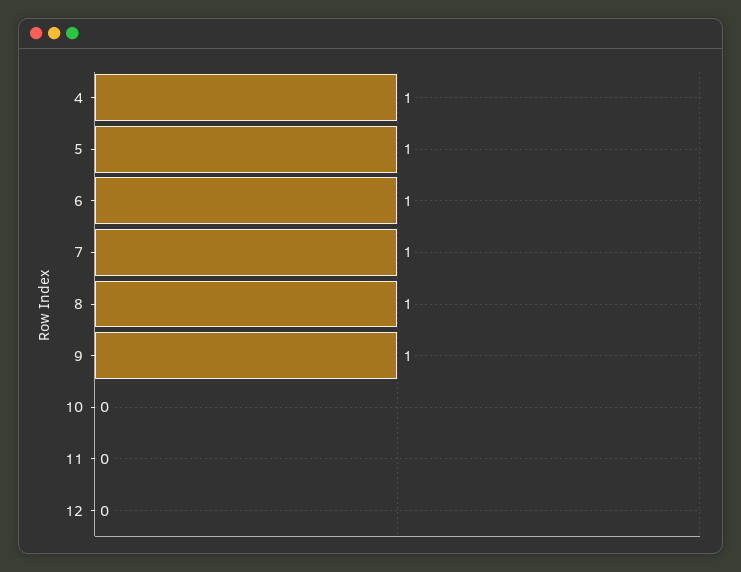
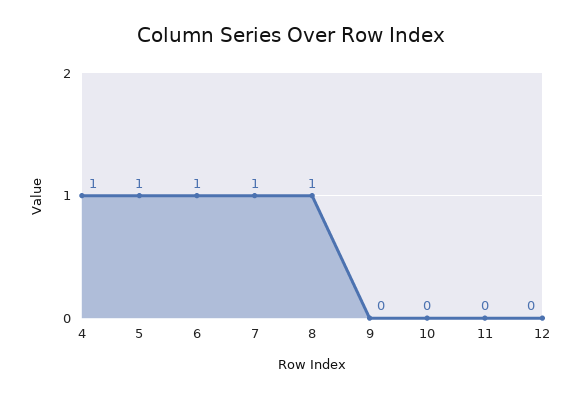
  {
    "4": 1,
    "5": 1,
    "6": 1,
    "7": 1,
    "8": 1,
-   "9": 1,
+   "9": 0,
    "10": 0,
    "11": 0,
    "12": 0
  }

